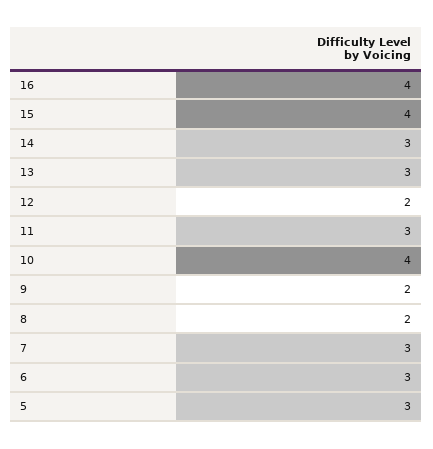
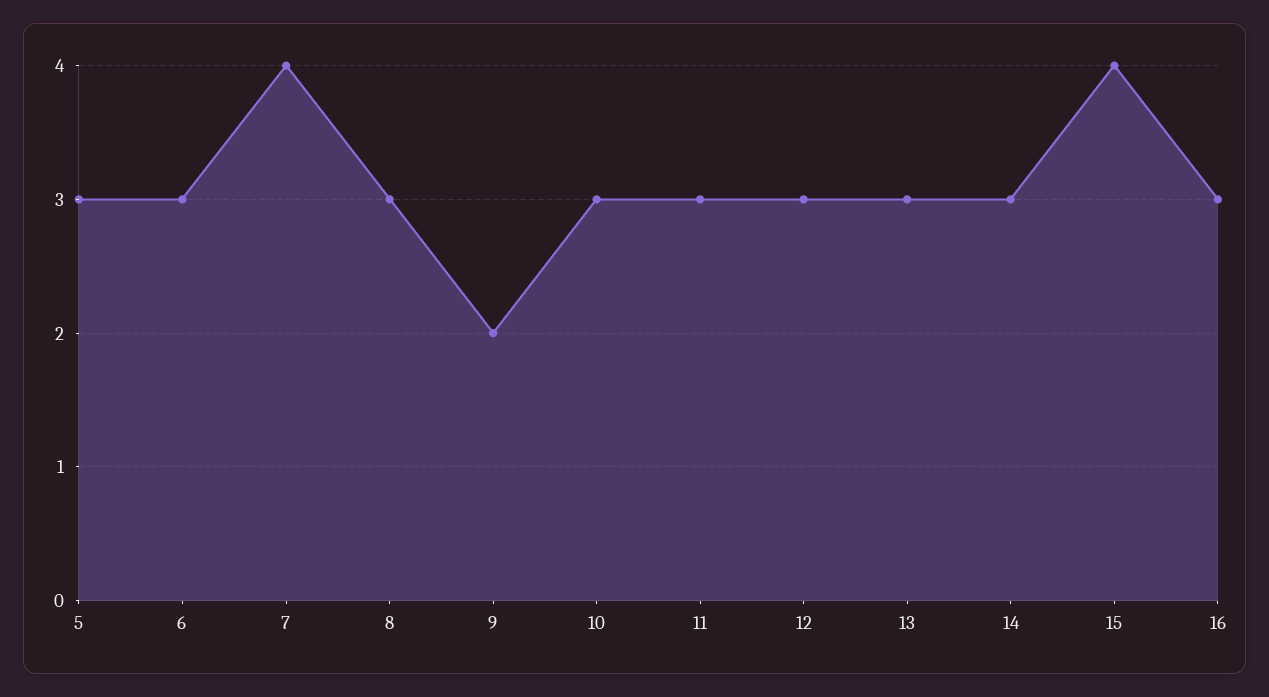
  {
-   "16": 4,
+   "16": 3,
    "15": 4,
    "14": 3,
    "13": 3,
-   "12": 2,
+   "12": 3,
    "11": 3,
-   "10": 4,
+   "10": 3,
    "9": 2,
-   "8": 2,
+   "8": 3,
-   "7": 3,
+   "7": 4,
    "6": 3,
    "5": 3
  }

